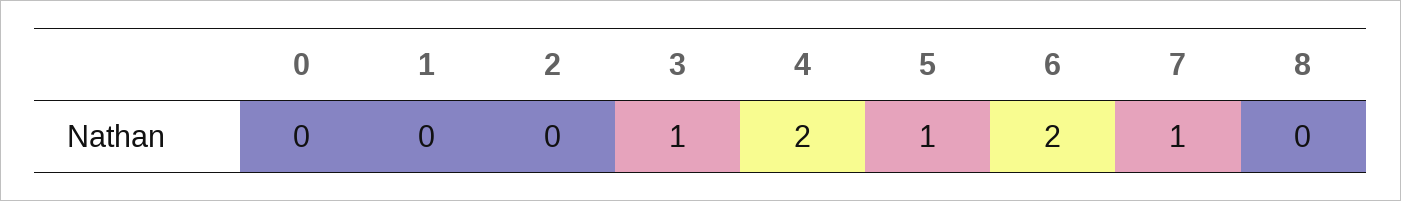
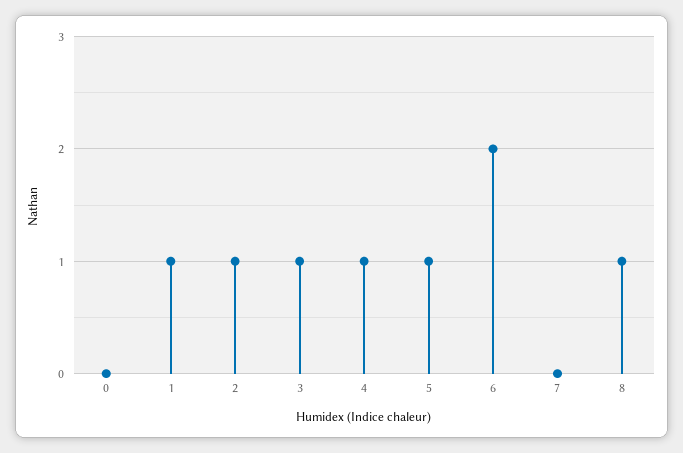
  {
    "0": 0,
-   "1": 0,
+   "1": 1,
-   "2": 0,
+   "2": 1,
    "3": 1,
-   "4": 2,
+   "4": 1,
    "5": 1,
    "6": 2,
-   "7": 1,
+   "7": 0,
-   "8": 0
+   "8": 1
  }

